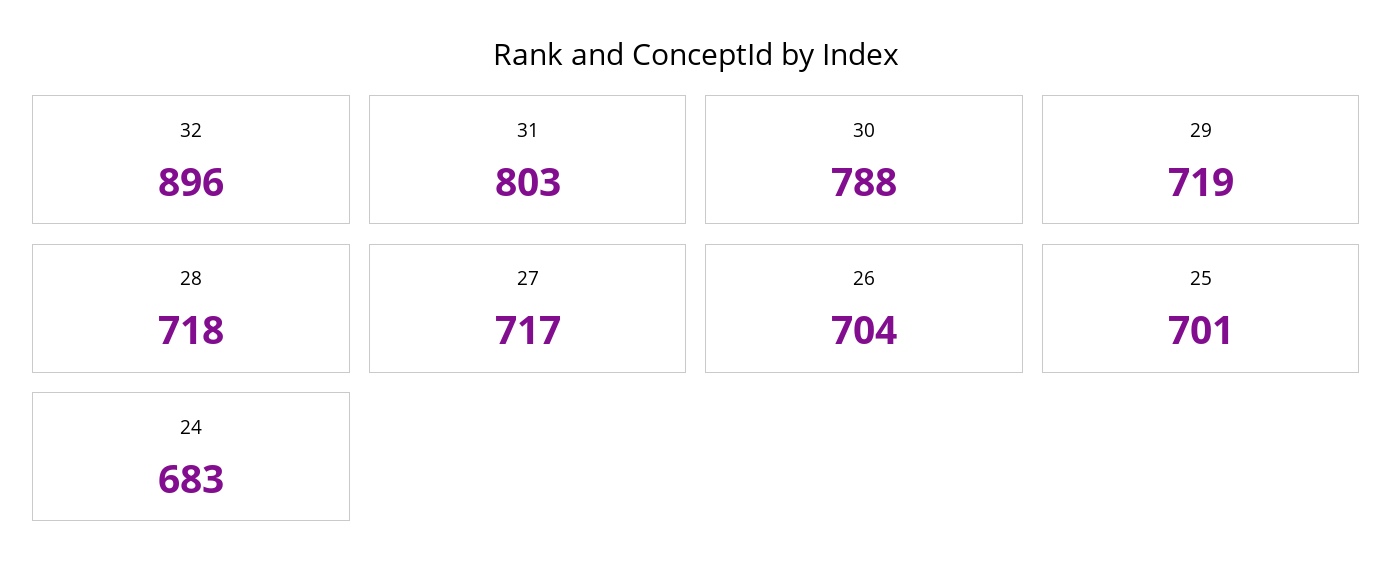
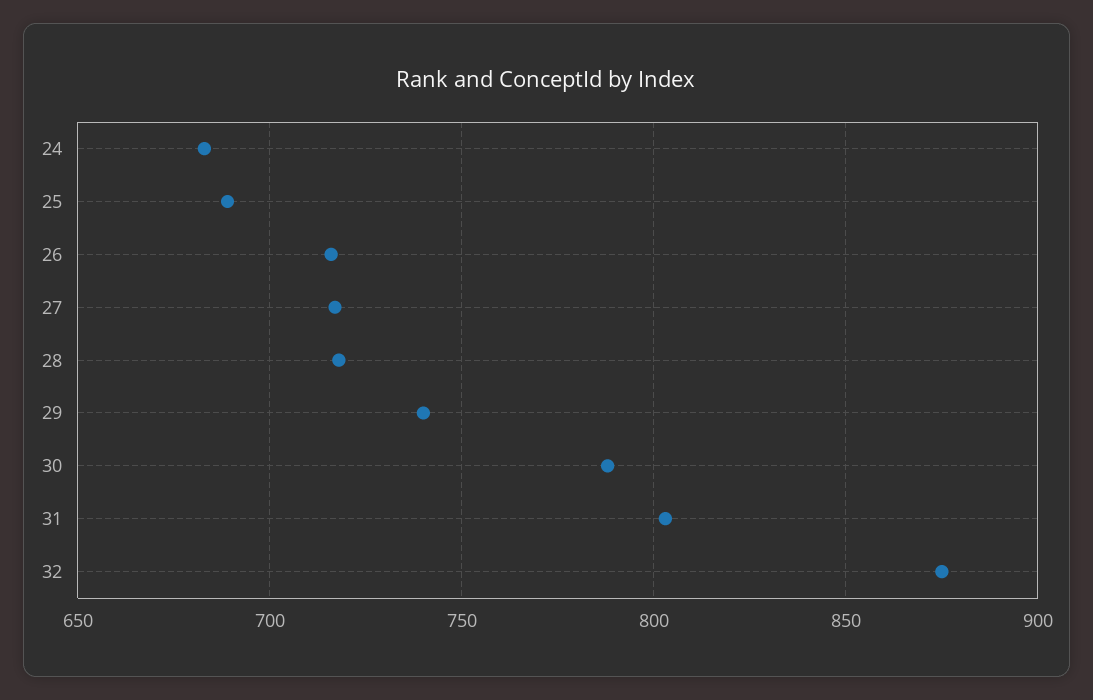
  {
-   "32": 896,
+   "32": 875,
    "31": 803,
    "30": 788,
-   "29": 719,
+   "29": 740,
    "28": 718,
    "27": 717,
-   "26": 704,
+   "26": 715,
-   "25": 701,
+   "25": 690,
    "24": 683
  }

